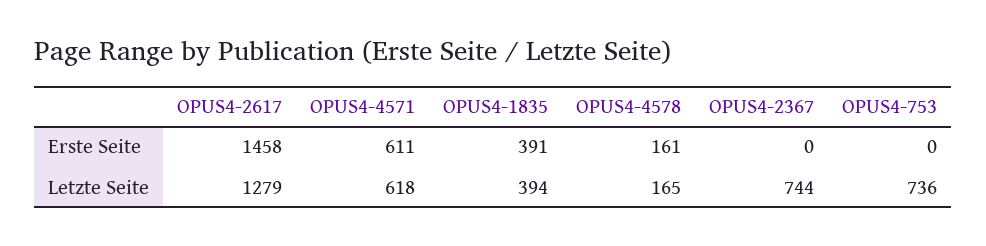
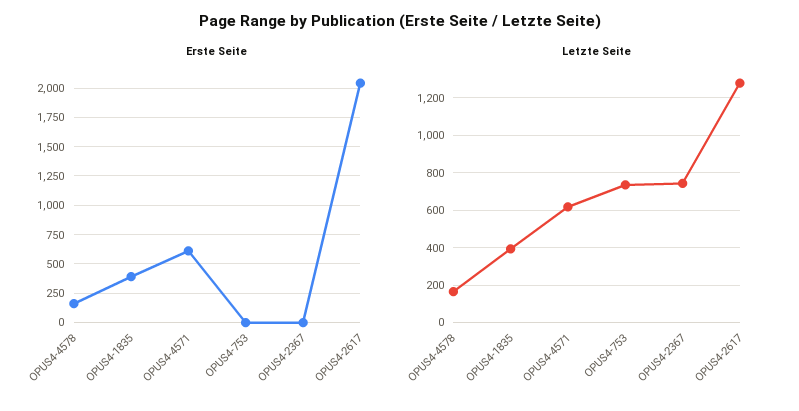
  {
    "Erste Seite": {
-     "OPUS4-2617": 1458,
+     "OPUS4-2617": 2000,
      "OPUS4-4571": 611,
      "OPUS4-1835": 391,
      "OPUS4-4578": 161,
      "OPUS4-2367": 0,
      "OPUS4-753": 0
    },
    "Letzte Seite": {
      "OPUS4-2617": 1279,
      "OPUS4-4571": 618,
      "OPUS4-1835": 394,
      "OPUS4-4578": 165,
      "OPUS4-2367": 744,
      "OPUS4-753": 736
    }
  }

